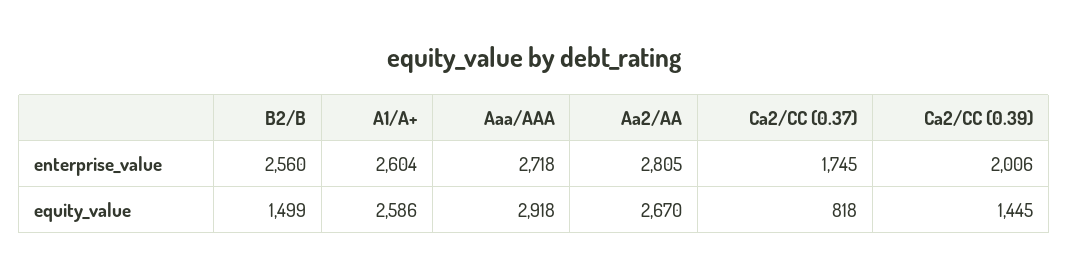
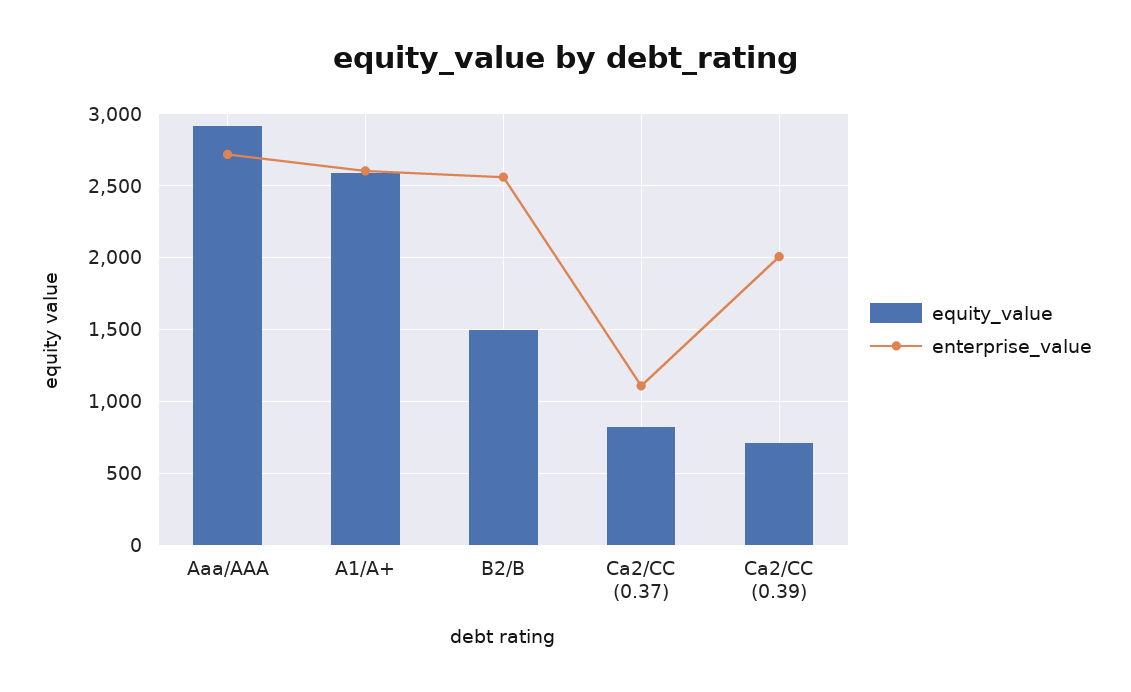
  {
    "enterprise_value": {
      "B2/B": 2560,
      "A1/A+": 2604,
      "Aaa/AAA": 2718,
-     "Aa2/AA": 2805,
-     "Ca2/CC (0.37)": 1745,
+     "Ca2/CC (0.37)": 1100,
      "Ca2/CC (0.39)": 2006
    },
    "equity_value": {
      "B2/B": 1499,
      "A1/A+": 2586,
      "Aaa/AAA": 2918,
-     "Aa2/AA": 2670,
      "Ca2/CC (0.37)": 818,
-     "Ca2/CC (0.39)": 1445
+     "Ca2/CC (0.39)": 700
    }
  }

